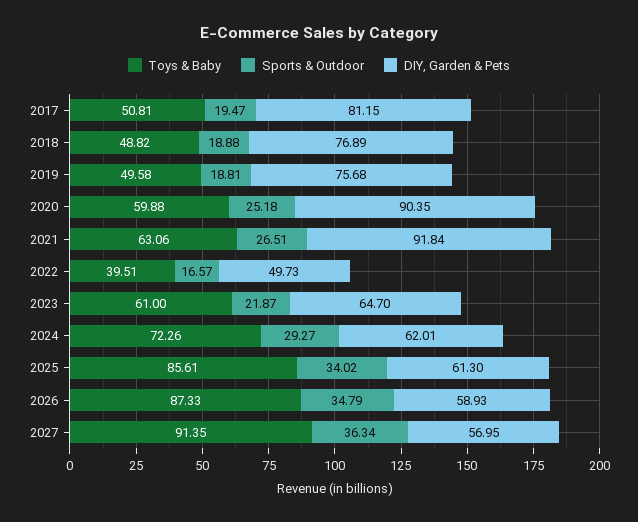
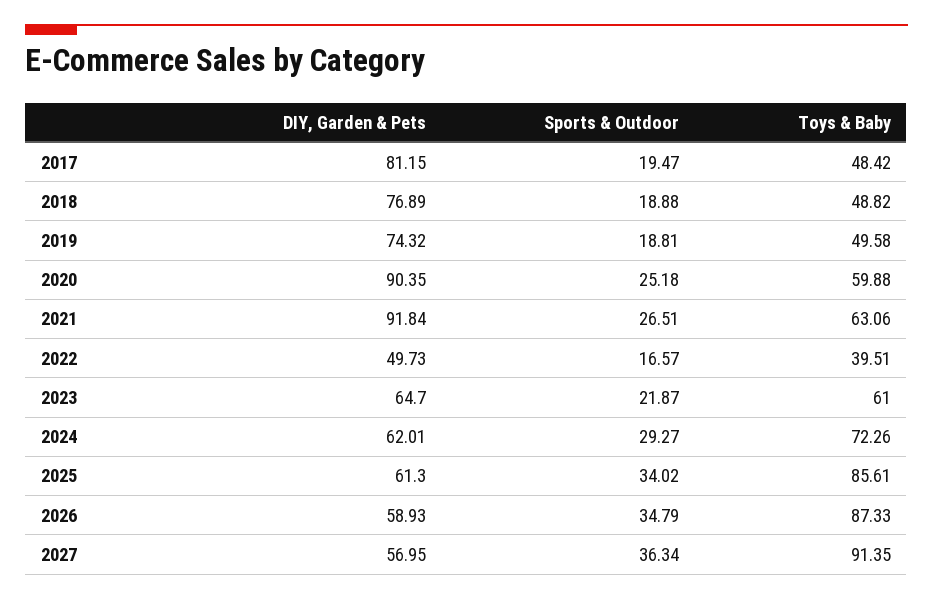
  {
    "Toys & Baby": {
-     "2017": 50.81,
+     "2017": 48.42,
      "2018": 48.82,
      "2019": 49.58,
      "2020": 59.88,
      "2021": 63.06,
      "2022": 39.51,
      "2023": 61,
      "2024": 72.26,
      "2025": 85.61,
      "2026": 87.33,
      "2027": 91.35
    },
    "Sports & Outdoor": {
      "2017": 19.47,
      "2018": 18.88,
      "2019": 18.81,
      "2020": 25.18,
      "2021": 26.51,
      "2022": 16.57,
      "2023": 21.87,
      "2024": 29.27,
      "2025": 34.02,
      "2026": 34.79,
      "2027": 36.34
    },
    "DIY, Garden & Pets": {
      "2017": 81.15,
      "2018": 76.89,
-     "2019": 75.68,
+     "2019": 74.32,
      "2020": 90.35,
      "2021": 91.84,
      "2022": 49.73,
      "2023": 64.7,
      "2024": 62.01,
      "2025": 61.3,
      "2026": 58.93,
      "2027": 56.95
    }
  }

